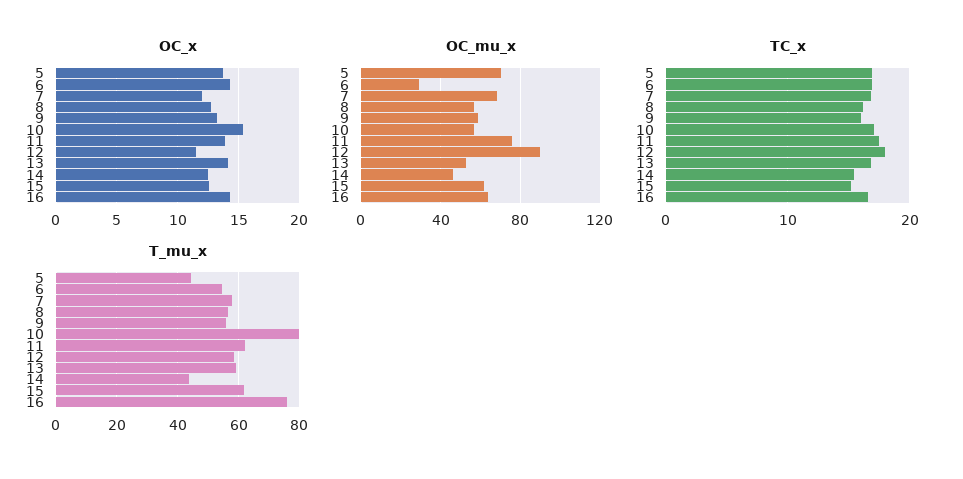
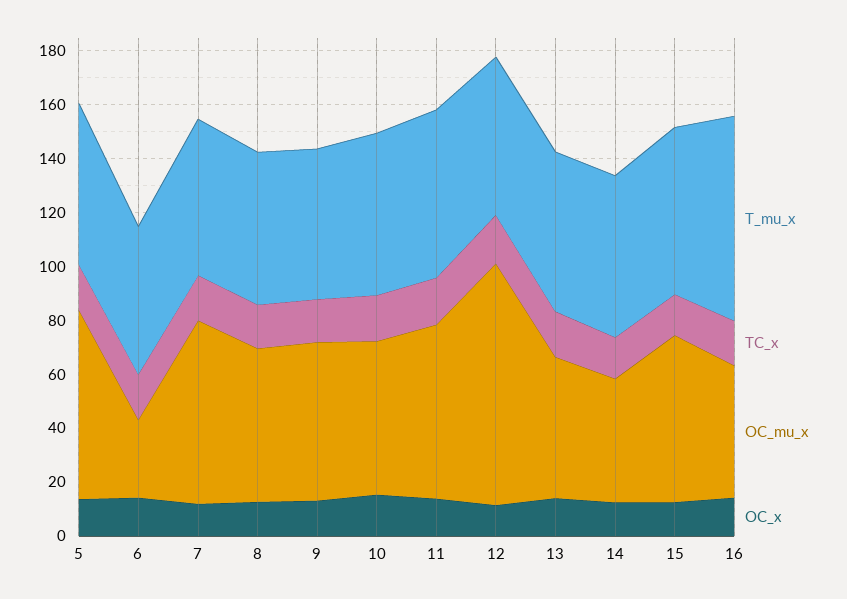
  {
    "OC_x": {
      "5": 13.5,
      "6": 14.5,
      "7": 12,
      "8": 12.5,
      "9": 13,
      "10": 15.5,
      "11": 14,
      "12": 11.5,
      "13": 14,
      "14": 12.5,
      "15": 12.5,
      "16": 14.5
    },
    "OC_mu_x": {
      "5": 70,
      "6": 30,
      "7": 70,
      "8": 55,
      "9": 60,
      "10": 55,
-     "11": 75,
+     "11": 65,
      "12": 90,
      "13": 50,
      "14": 45,
      "15": 60,
-     "16": 65
+     "16": 50
    },
    "TC_x": {
      "5": 17,
      "6": 17,
      "7": 17,
      "8": 16,
      "9": 16,
      "10": 17,
      "11": 18,
      "12": 18,
      "13": 17,
      "14": 15,
      "15": 15,
      "16": 17
    },
    "T_mu_x": {
-     "5": 44,
+     "5": 60,
      "6": 54,
      "7": 58,
      "8": 56,
      "9": 56,
-     "10": 80,
+     "10": 60,
      "11": 62,
      "12": 58,
      "13": 60,
-     "14": 44,
+     "14": 60,
      "15": 62,
      "16": 76
    }
  }

